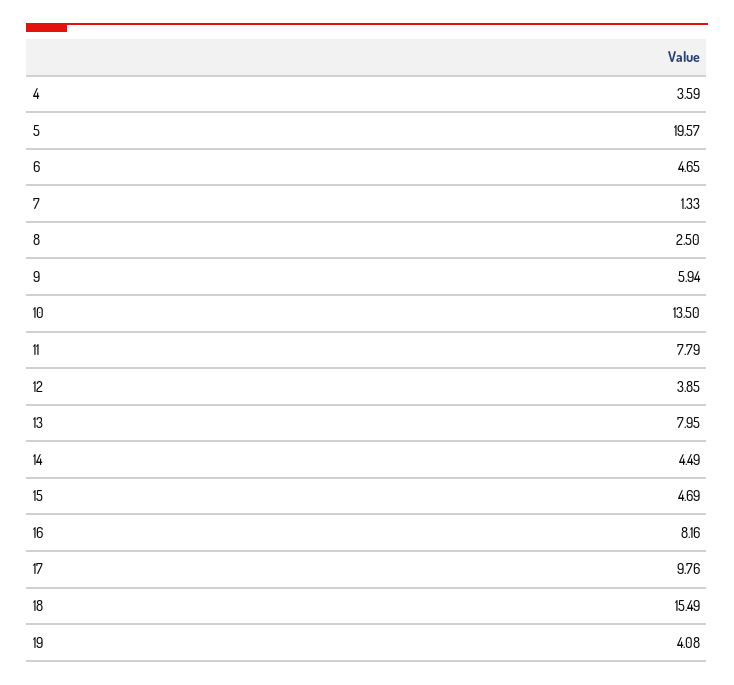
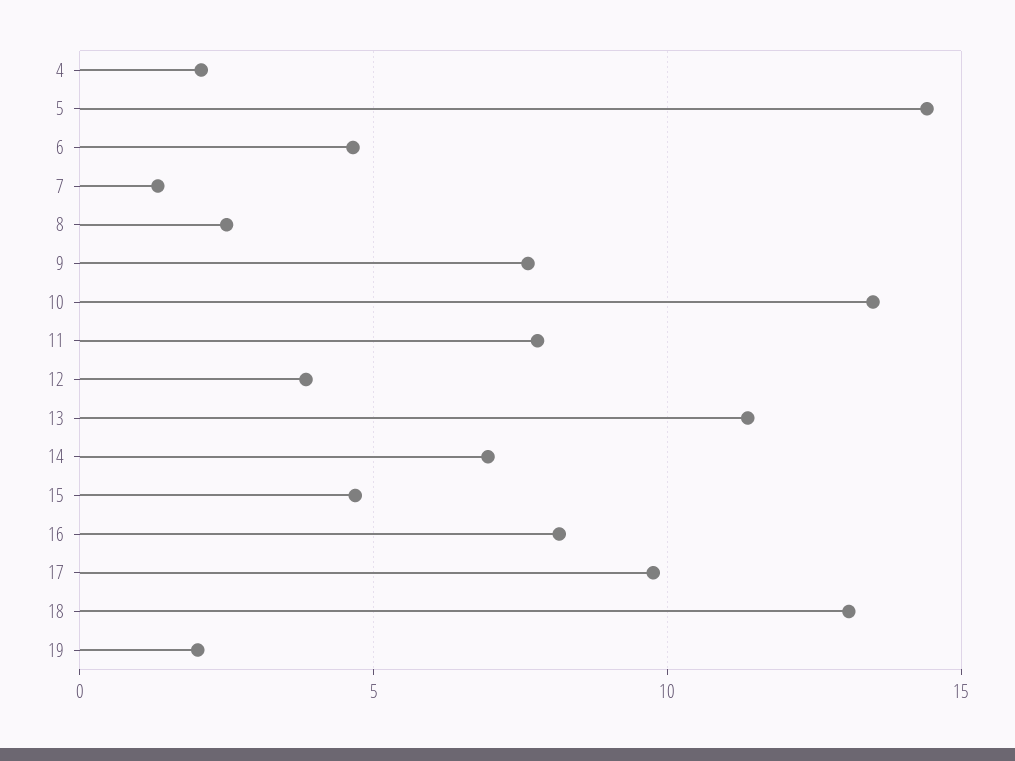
  {
-   "4": 3.59,
+   "4": 2,
-   "5": 19.57,
+   "5": 14.5,
    "6": 4.65,
    "7": 1.33,
    "8": 2.5,
-   "9": 5.94,
+   "9": 7.5,
    "10": 13.5,
    "11": 7.79,
    "12": 3.85,
-   "13": 7.95,
+   "13": 11.5,
-   "14": 4.49,
+   "14": 7,
    "15": 4.69,
    "16": 8.16,
    "17": 9.76,
-   "18": 15.49,
+   "18": 13,
-   "19": 4.08
+   "19": 2
  }

